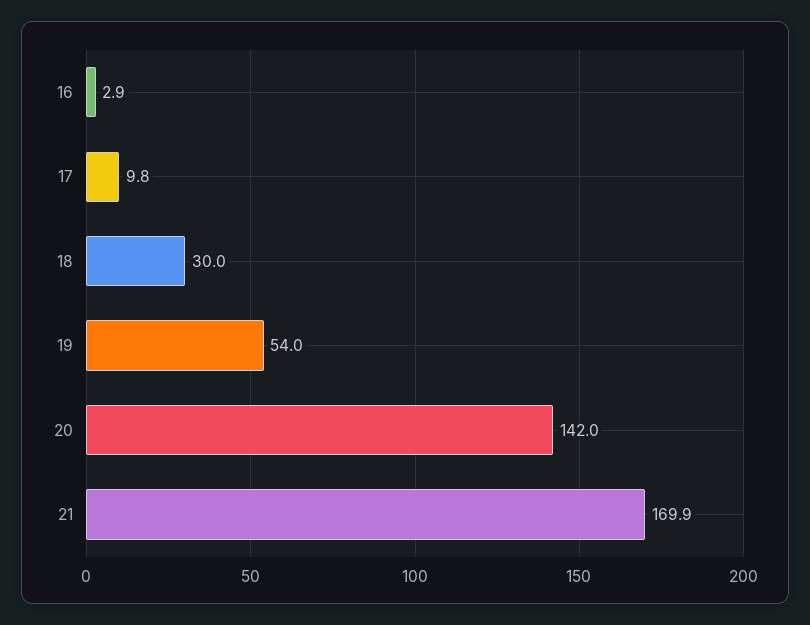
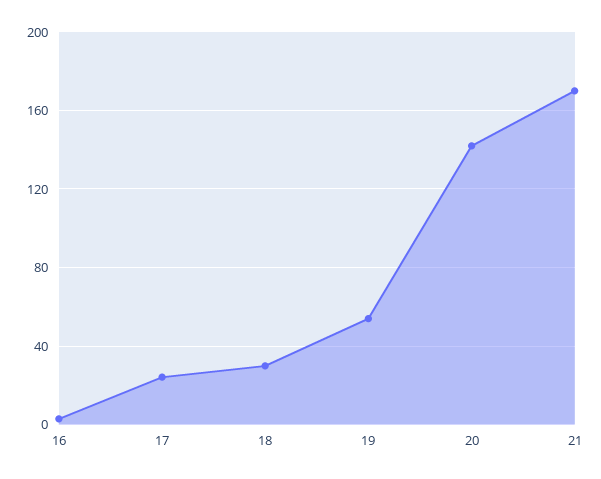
  {
    "16": 2.9,
-   "17": 9.8,
+   "17": 25,
    "18": 30,
    "19": 54,
    "20": 142,
    "21": 169.9
  }

